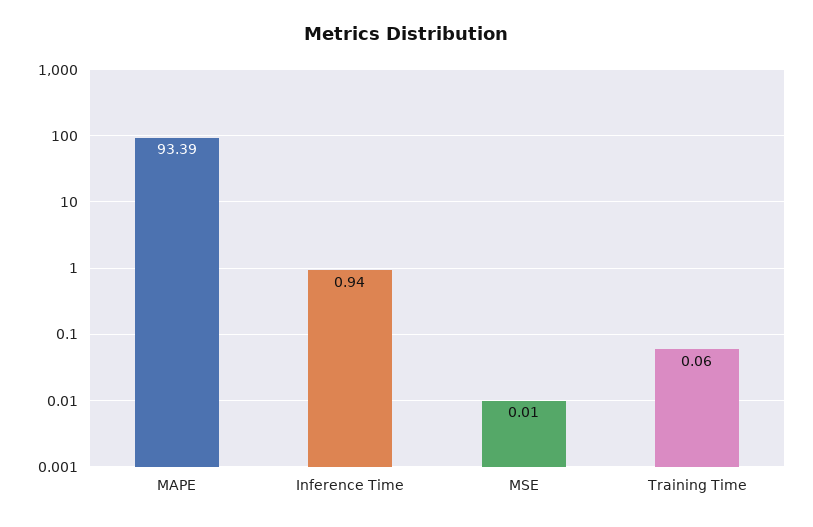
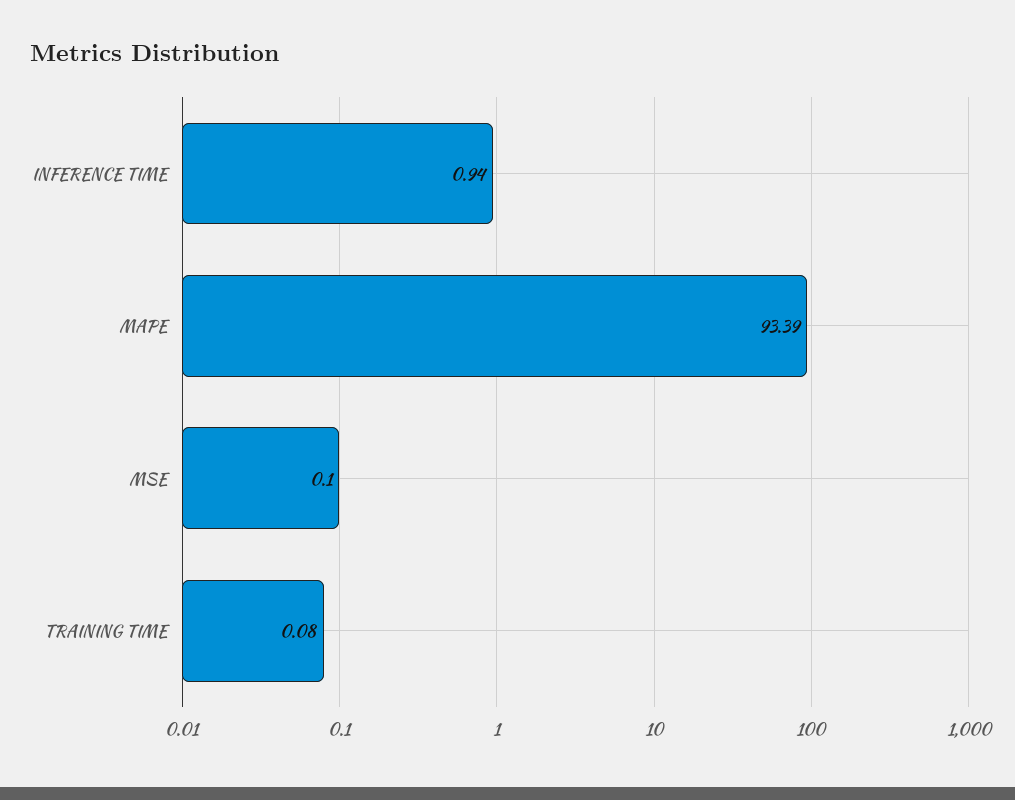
  {
    "MAPE": 93.39,
    "Inference Time": 0.94,
-   "MSE": 0.01,
+   "MSE": 0.1,
-   "Training Time": 0.06
+   "Training Time": 0.08
  }

